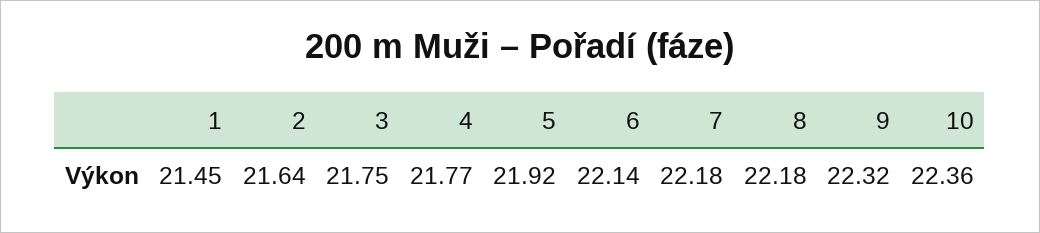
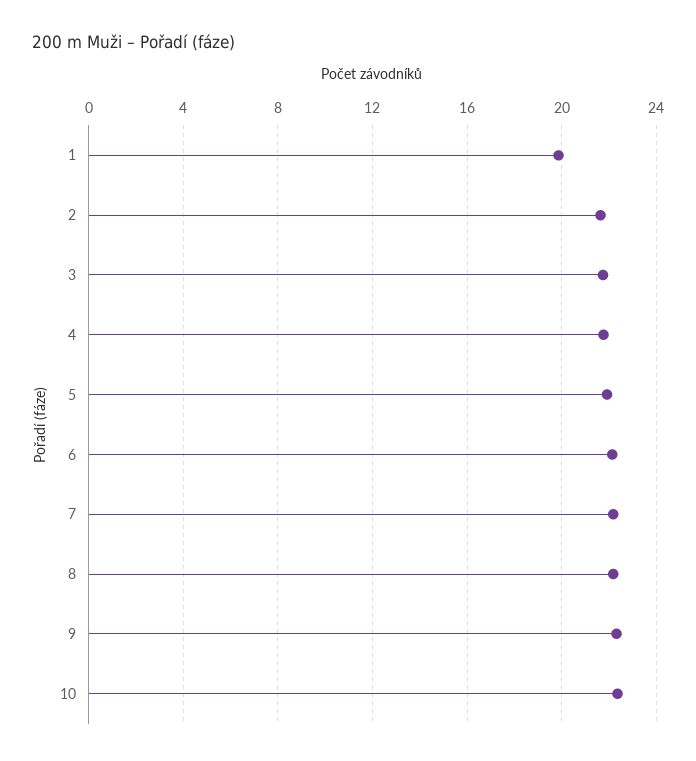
  {
-   "1": 21.45,
+   "1": 20,
    "2": 21.64,
    "3": 21.75,
    "4": 21.77,
    "5": 21.92,
    "6": 22.14,
    "7": 22.18,
    "8": 22.18,
    "9": 22.32,
    "10": 22.36
  }

